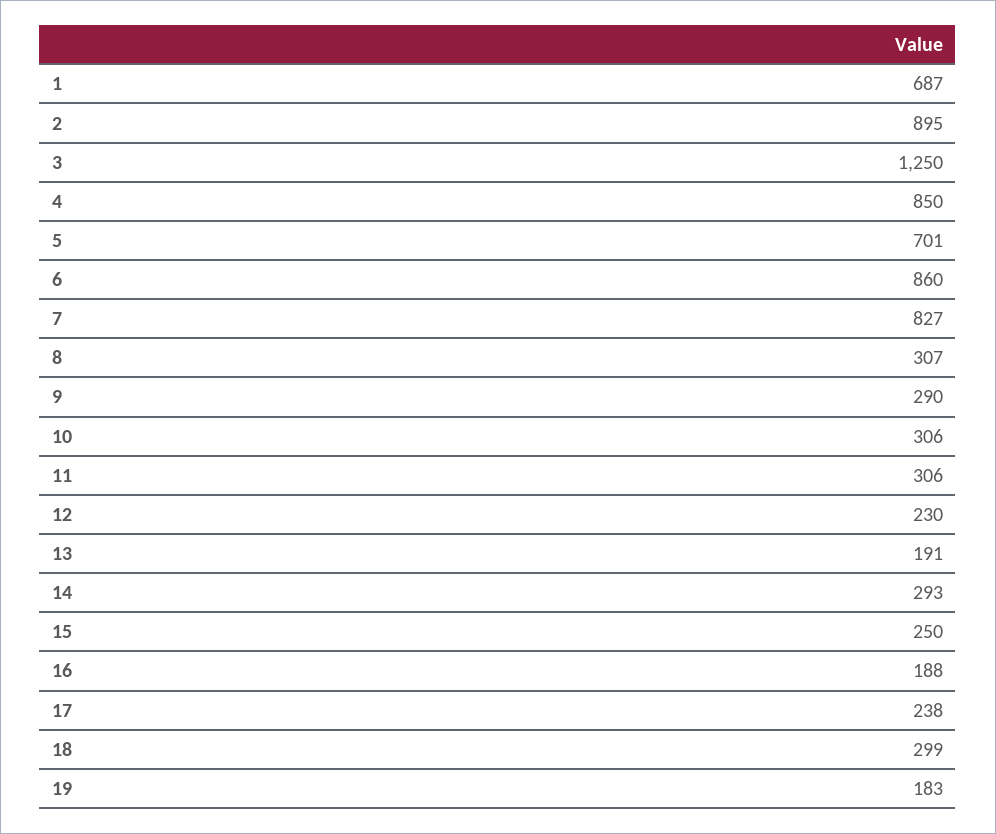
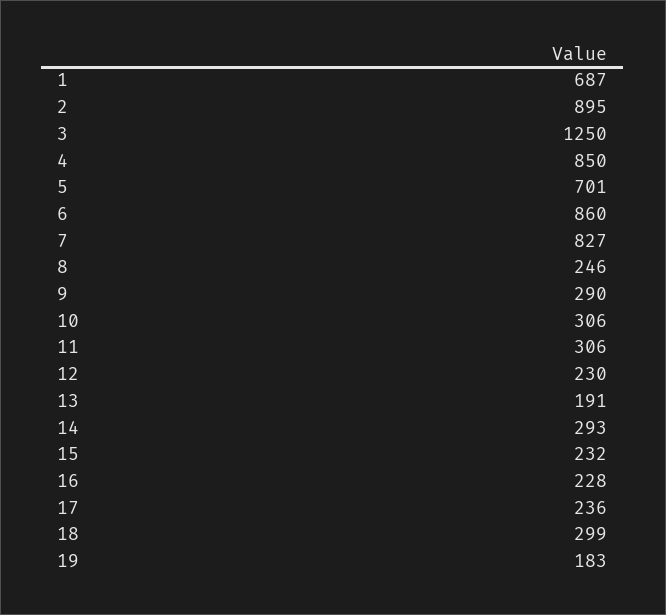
  {
    "1": 687,
    "2": 895,
    "3": 1250,
    "4": 850,
    "5": 701,
    "6": 860,
    "7": 827,
-   "8": 307,
+   "8": 246,
    "9": 290,
    "10": 306,
    "11": 306,
    "12": 230,
    "13": 191,
    "14": 293,
-   "15": 250,
+   "15": 232,
-   "16": 188,
+   "16": 228,
-   "17": 238,
+   "17": 236,
    "18": 299,
    "19": 183
  }

